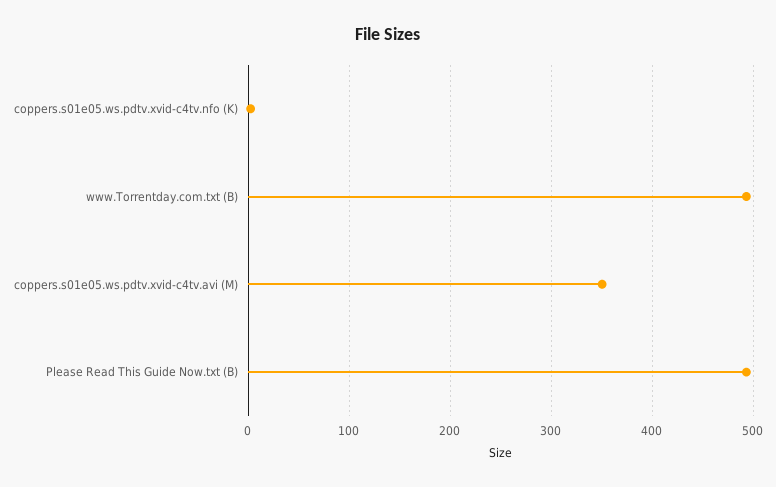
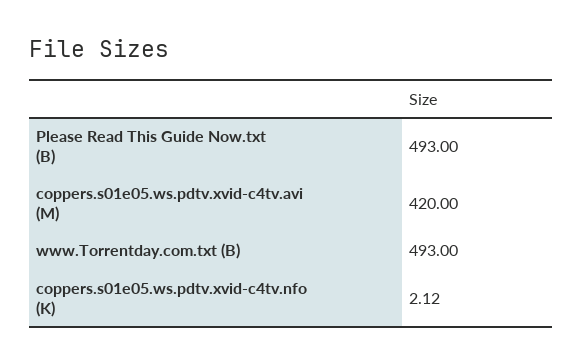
  {
    "coppers.s01e05.ws.pdtv.xvid-c4tv.nfo (K)": 2.12,
    "www.Torrentday.com.txt (B)": 493,
-   "coppers.s01e05.ws.pdtv.xvid-c4tv.avi (M)": 350,
+   "coppers.s01e05.ws.pdtv.xvid-c4tv.avi (M)": 420,
    "Please Read This Guide Now.txt (B)": 493
  }

